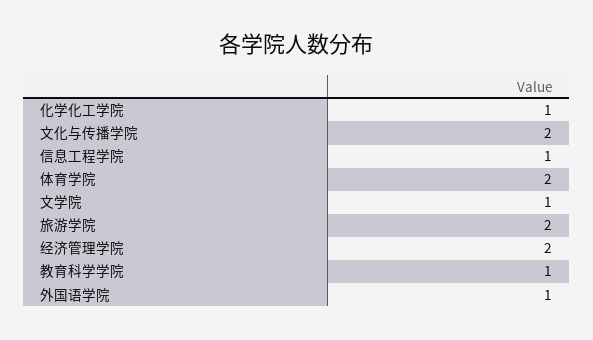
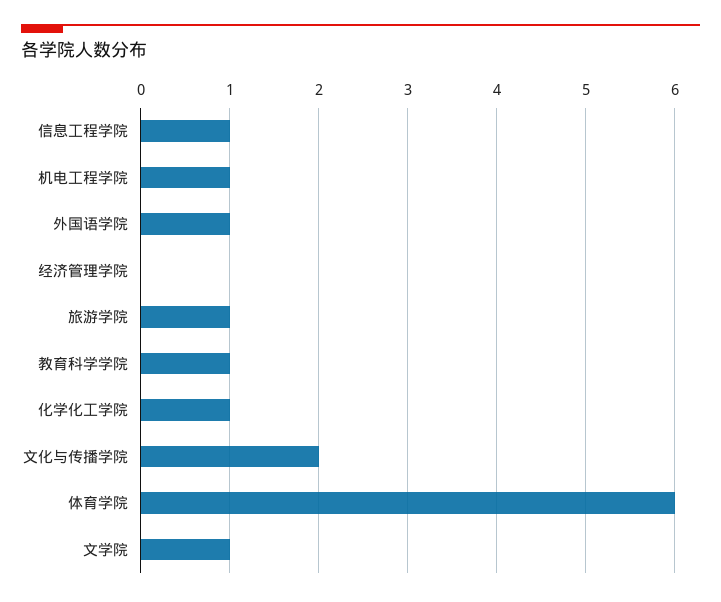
  {
    "化学化工学院": 1,
    "文化与传播学院": 2,
    "信息工程学院": 1,
-   "体育学院": 2,
+   "体育学院": 6,
    "文学院": 1,
-   "旅游学院": 2,
+   "旅游学院": 1,
-   "经济管理学院": 2,
+   "经济管理学院": 0,
    "教育科学学院": 1,
-   "外国语学院": 1
+   "外国语学院": 1,
+   "机电工程学院": 1
  }

